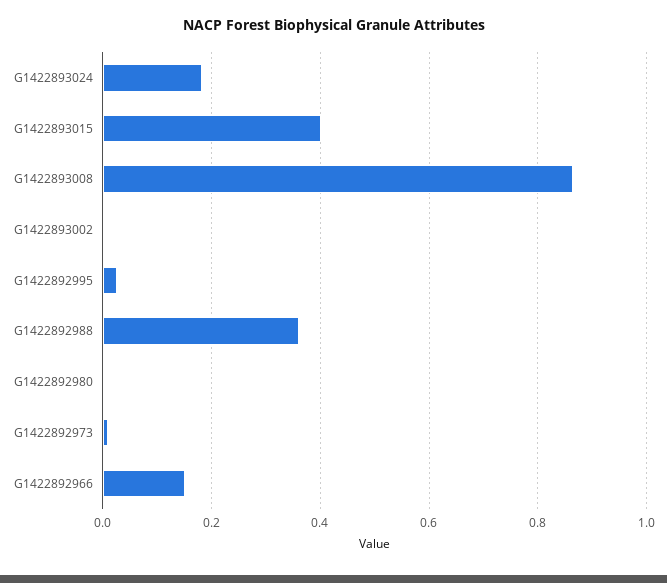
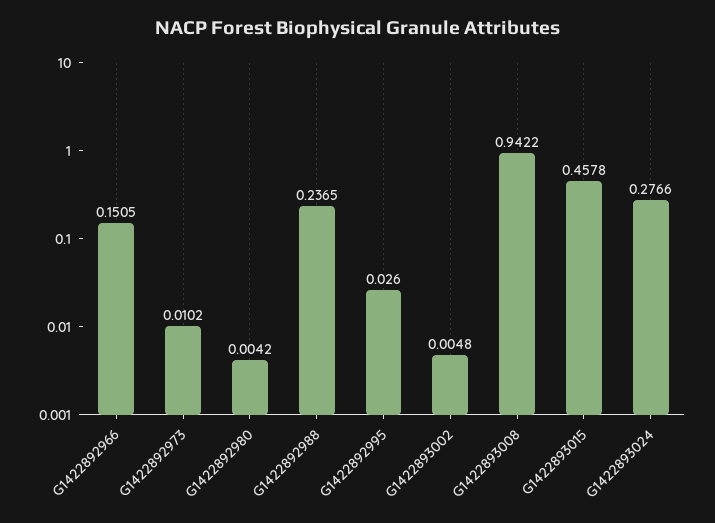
  {
-   "G1422893024": 0.18,
+   "G1422893024": 0.2766,
-   "G1422893015": 0.4,
+   "G1422893015": 0.4578,
-   "G1422893008": 0.86,
+   "G1422893008": 0.9422,
    "G1422893002": 0.0048,
    "G1422892995": 0.026,
-   "G1422892988": 0.36,
+   "G1422892988": 0.2365,
    "G1422892980": 0.0042,
    "G1422892973": 0.0102,
    "G1422892966": 0.1505
  }

